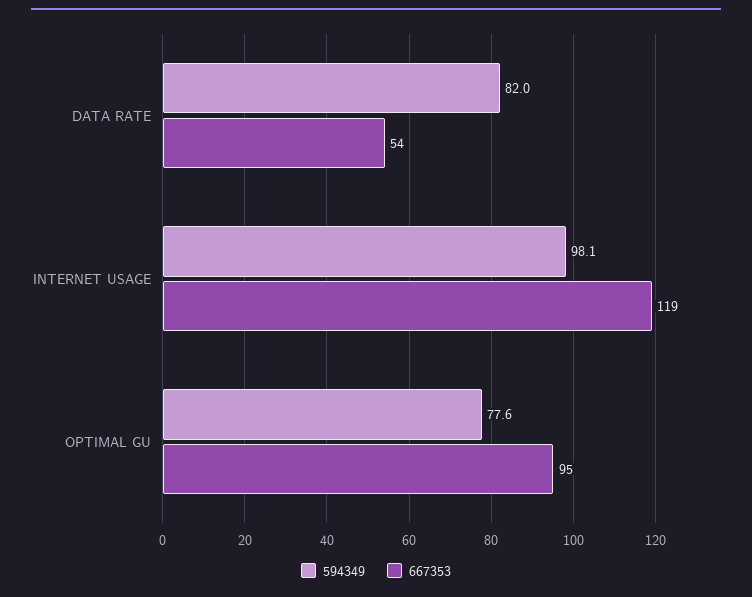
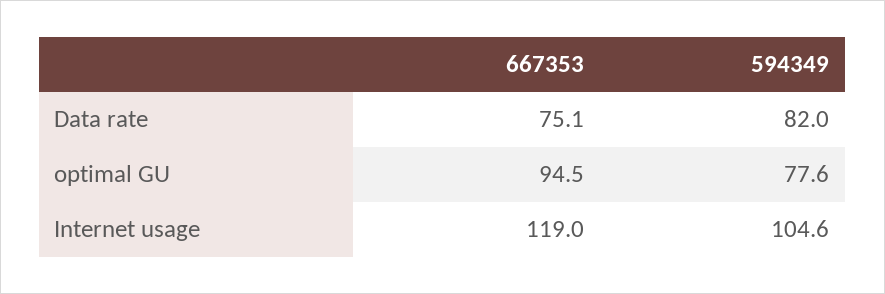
  {
    "594349": {
      "DATA RATE": 82,
-     "INTERNET USAGE": 98.1,
+     "INTERNET USAGE": 104.6,
      "OPTIMAL GU": 77.6
    },
    "667353": {
-     "DATA RATE": 54,
+     "DATA RATE": 75.1,
      "INTERNET USAGE": 119,
      "OPTIMAL GU": 94.5
    }
  }

